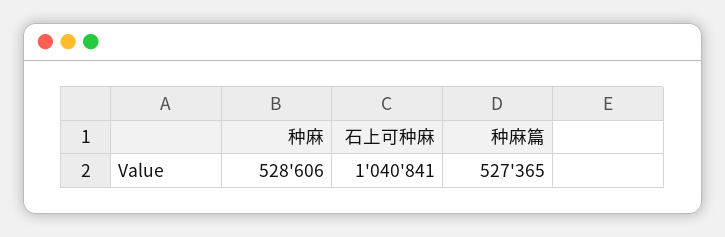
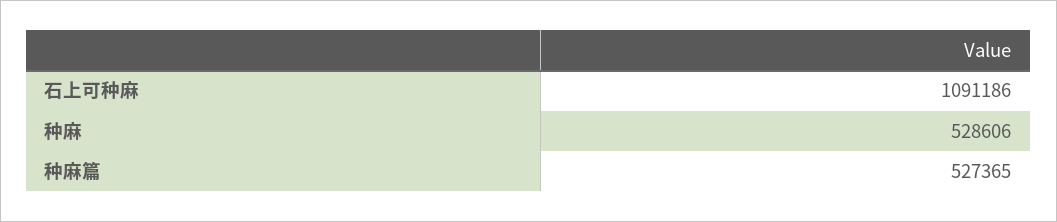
  {
    "种麻": 528606,
-   "石上可种麻": 1040841,
+   "石上可种麻": 1091186,
    "种麻篇": 527365
  }

